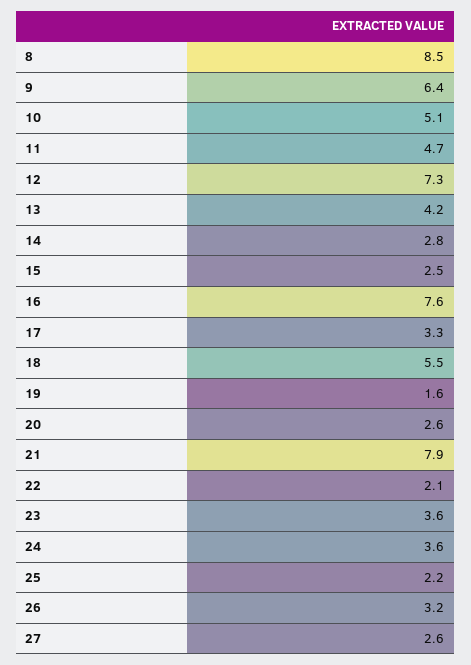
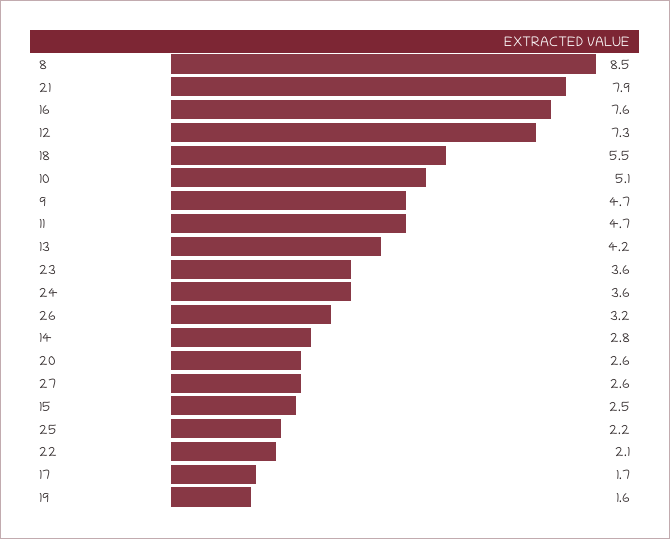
  {
    "8": 8.5,
-   "9": 6.4,
+   "9": 4.7,
    "10": 5.1,
    "11": 4.7,
    "12": 7.3,
    "13": 4.2,
    "14": 2.8,
    "15": 2.5,
    "16": 7.6,
-   "17": 3.3,
+   "17": 1.7,
    "18": 5.5,
    "19": 1.6,
    "20": 2.6,
    "21": 7.9,
    "22": 2.1,
    "23": 3.6,
    "24": 3.6,
    "25": 2.2,
    "26": 3.2,
    "27": 2.6
  }

